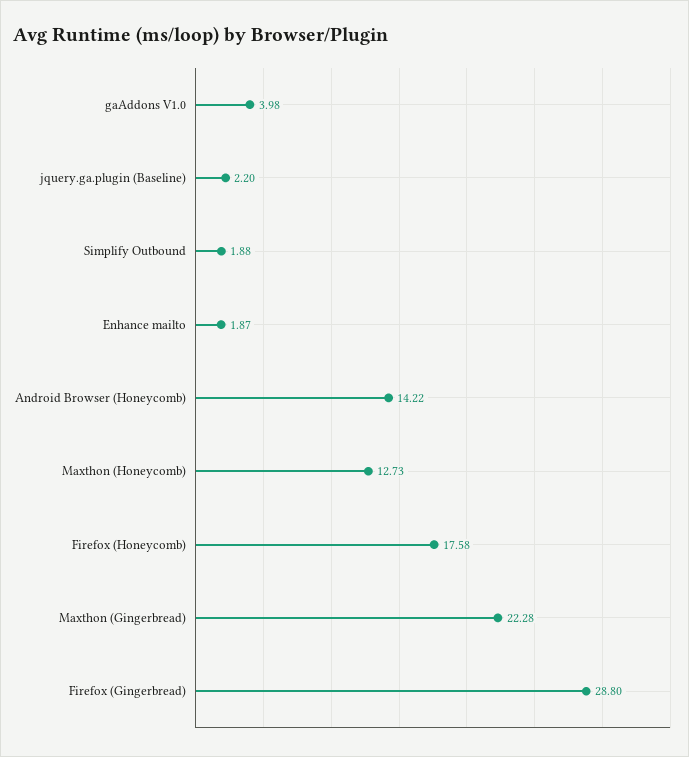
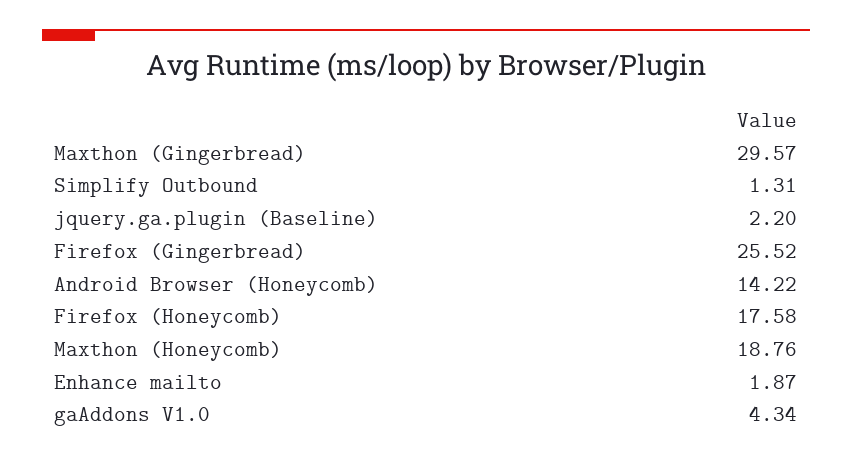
  {
-   "gaAddons V1.0": 3.98,
+   "gaAddons V1.0": 4.34,
    "jquery.ga.plugin (Baseline)": 2.2,
-   "Simplify Outbound": 1.88,
+   "Simplify Outbound": 1.31,
    "Enhance mailto": 1.87,
    "Android Browser (Honeycomb)": 14.22,
-   "Maxthon (Honeycomb)": 12.73,
+   "Maxthon (Honeycomb)": 18.76,
    "Firefox (Honeycomb)": 17.58,
-   "Maxthon (Gingerbread)": 22.28,
+   "Maxthon (Gingerbread)": 29.57,
-   "Firefox (Gingerbread)": 28.8
+   "Firefox (Gingerbread)": 25.52
  }

